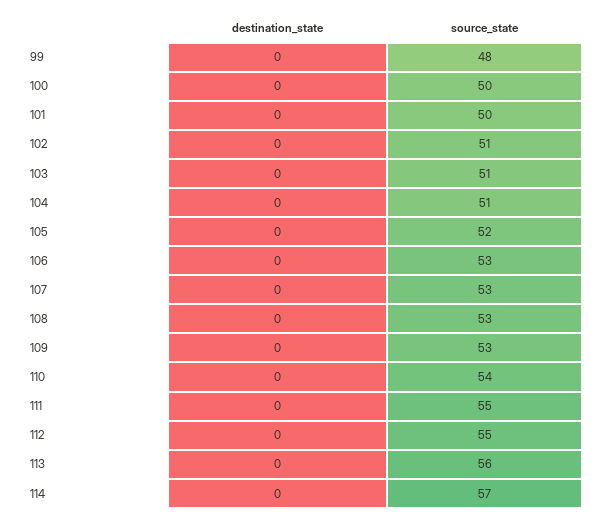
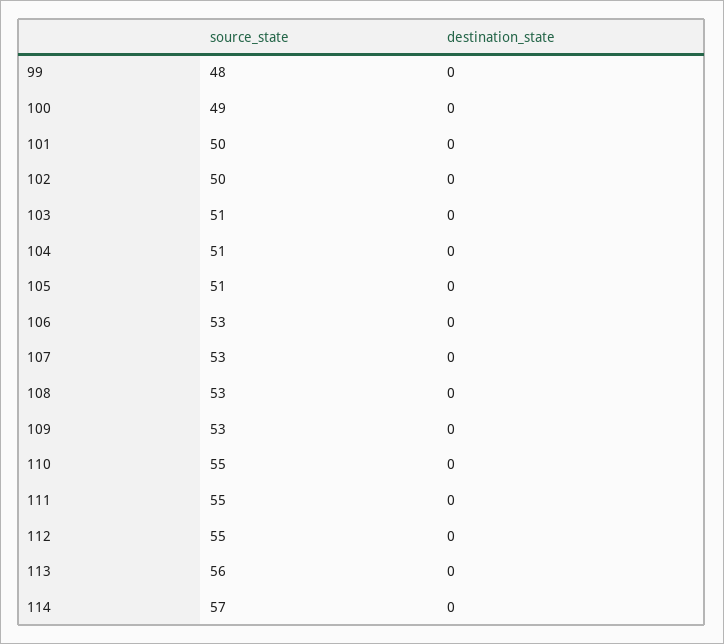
  {
    "destination_state": {
      "99": 0,
      "100": 0,
      "101": 0,
      "102": 0,
      "103": 0,
      "104": 0,
      "105": 0,
      "106": 0,
      "107": 0,
      "108": 0,
      "109": 0,
      "110": 0,
      "111": 0,
      "112": 0,
      "113": 0,
      "114": 0
    },
    "source_state": {
      "99": 48,
-     "100": 50,
+     "100": 49,
      "101": 50,
-     "102": 51,
+     "102": 50,
      "103": 51,
      "104": 51,
-     "105": 52,
+     "105": 51,
      "106": 53,
      "107": 53,
      "108": 53,
      "109": 53,
-     "110": 54,
+     "110": 55,
      "111": 55,
      "112": 55,
      "113": 56,
      "114": 57
    }
  }

